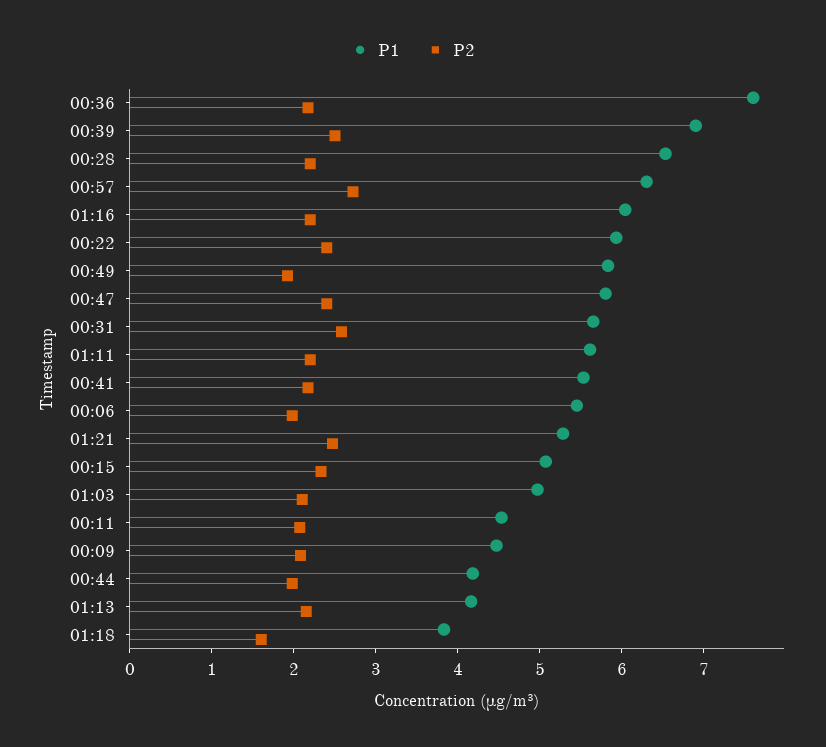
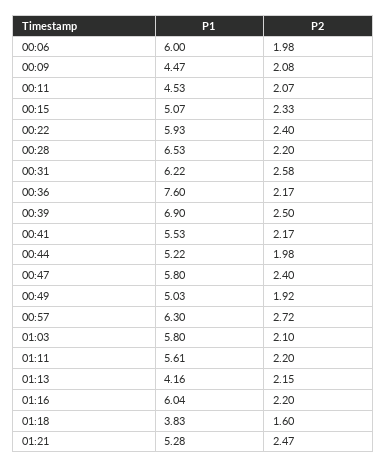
  {
    "P1": {
      "00:36": 7.6,
      "00:39": 6.9,
      "00:28": 6.53,
      "00:57": 6.3,
      "01:16": 6.04,
      "00:22": 5.93,
-     "00:49": 5.8,
+     "00:49": 5.03,
      "00:47": 5.8,
-     "00:31": 5.6,
+     "00:31": 6.22,
      "01:11": 5.61,
      "00:41": 5.53,
-     "00:06": 5.4,
+     "00:06": 6,
      "01:21": 5.28,
      "00:15": 5.07,
-     "01:03": 5,
+     "01:03": 5.8,
      "00:11": 4.53,
      "00:09": 4.47,
-     "00:44": 4.2,
+     "00:44": 5.22,
      "01:13": 4.16,
      "01:18": 3.83
    },
    "P2": {
      "00:36": 2.17,
      "00:39": 2.5,
      "00:28": 2.2,
      "00:57": 2.72,
      "01:16": 2.2,
      "00:22": 2.4,
      "00:49": 1.92,
      "00:47": 2.4,
      "00:31": 2.58,
      "01:11": 2.2,
      "00:41": 2.17,
      "00:06": 1.98,
      "01:21": 2.47,
      "00:15": 2.33,
      "01:03": 2.1,
      "00:11": 2.07,
      "00:09": 2.08,
      "00:44": 1.98,
      "01:13": 2.15,
      "01:18": 1.6
    }
  }

